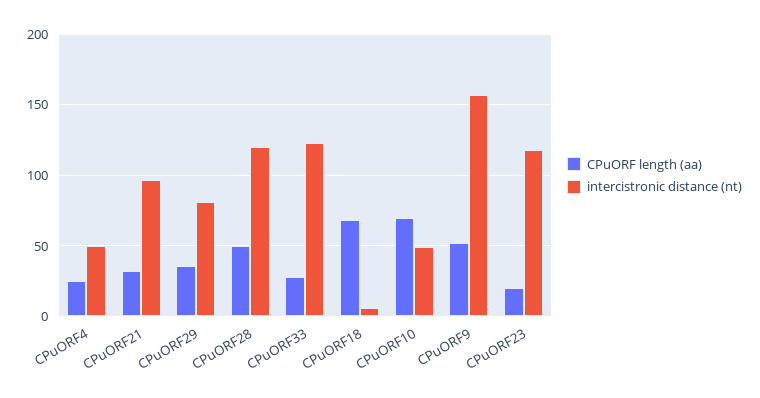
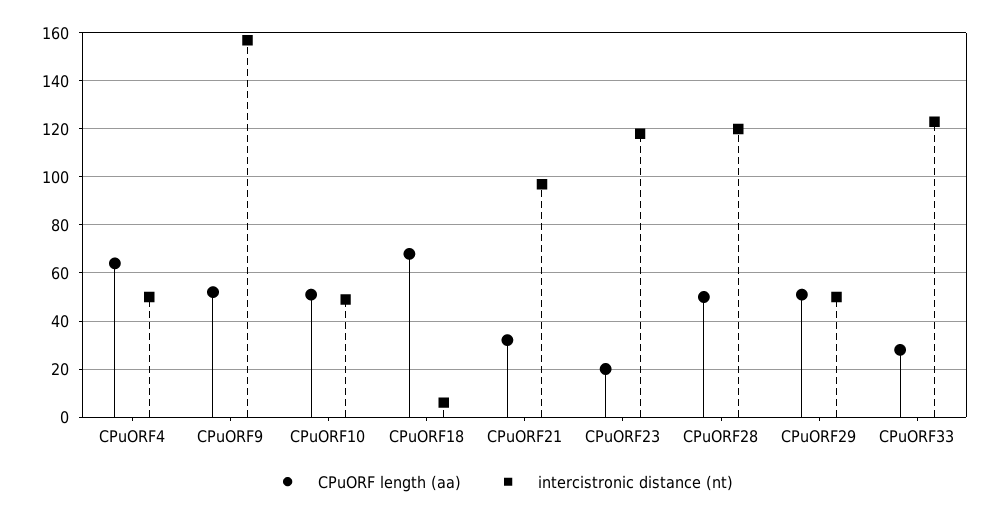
  {
    "CPuORF length (aa)": {
-     "CPuORF4": 25,
+     "CPuORF4": 65,
      "CPuORF21": 30,
-     "CPuORF29": 35,
+     "CPuORF29": 50,
      "CPuORF28": 50,
      "CPuORF33": 30,
      "CPuORF18": 70,
-     "CPuORF10": 70,
+     "CPuORF10": 50,
      "CPuORF9": 50,
      "CPuORF23": 20
    },
    "intercistronic distance (nt)": {
      "CPuORF4": 50,
      "CPuORF21": 95,
-     "CPuORF29": 80,
+     "CPuORF29": 50,
      "CPuORF28": 120,
      "CPuORF33": 125,
      "CPuORF18": 5,
      "CPuORF10": 50,
      "CPuORF9": 155,
      "CPuORF23": 120
    }
  }

